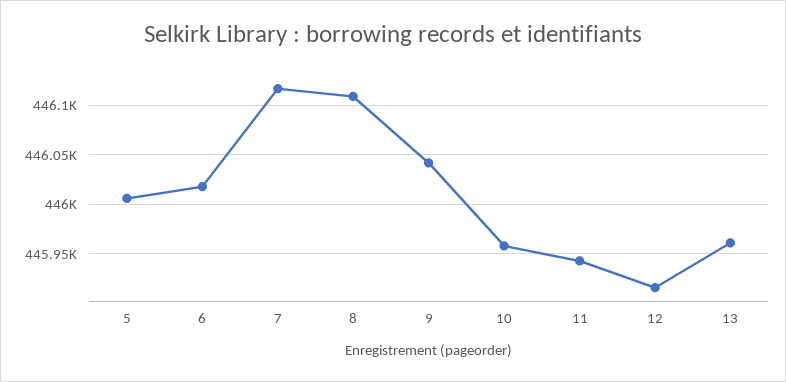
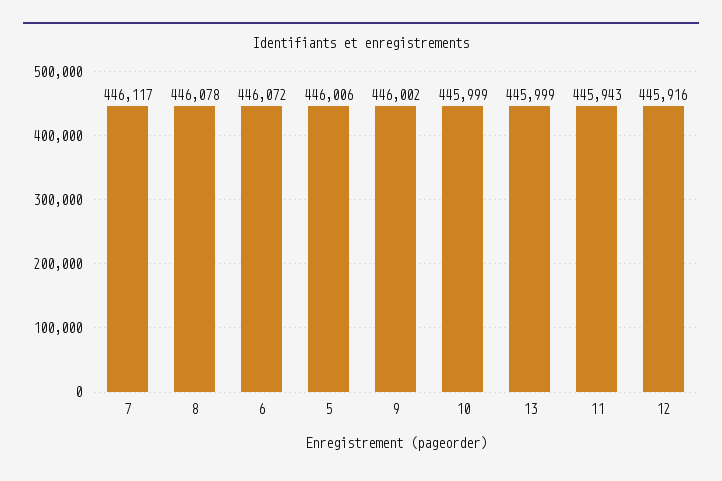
  {
    "5": 446006,
-   "6": 446020,
+   "6": 446072,
    "7": 446117,
-   "8": 446110,
+   "8": 446078,
-   "9": 446040,
+   "9": 446002,
-   "10": 445960,
+   "10": 445999,
    "11": 445943,
    "12": 445916,
-   "13": 445960
+   "13": 445999
  }

